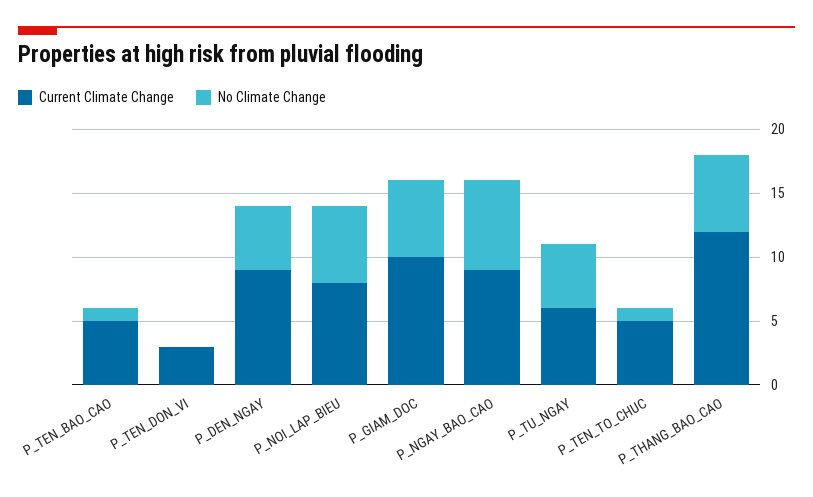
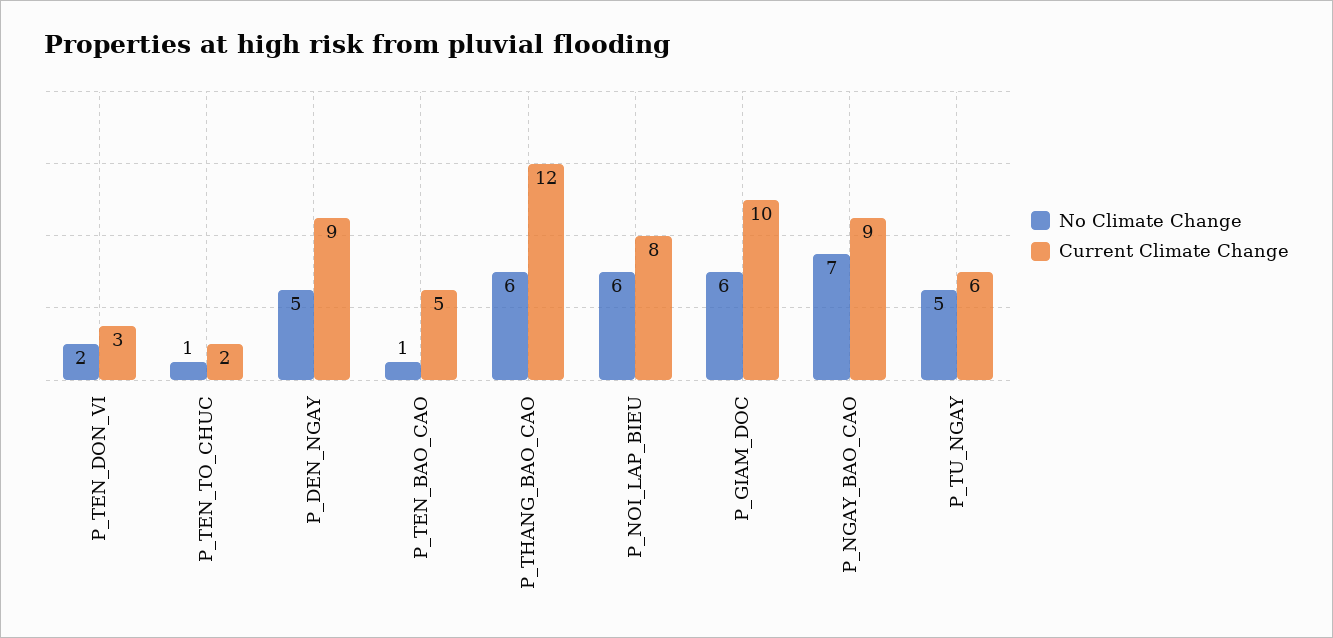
  {
    "Current Climate Change": {
      "P_TEN_BAO_CAO": 5,
      "P_TEN_DON_VI": 3,
      "P_DEN_NGAY": 9,
      "P_NOI_LAP_BIEU": 8,
      "P_GIAM_DOC": 10,
      "P_NGAY_BAO_CAO": 9,
      "P_TU_NGAY": 6,
-     "P_TEN_TO_CHUC": 5,
+     "P_TEN_TO_CHUC": 2,
      "P_THANG_BAO_CAO": 12
    },
    "No Climate Change": {
      "P_TEN_BAO_CAO": 1,
-     "P_TEN_DON_VI": 0,
+     "P_TEN_DON_VI": 2,
      "P_DEN_NGAY": 5,
      "P_NOI_LAP_BIEU": 6,
      "P_GIAM_DOC": 6,
      "P_NGAY_BAO_CAO": 7,
      "P_TU_NGAY": 5,
      "P_TEN_TO_CHUC": 1,
      "P_THANG_BAO_CAO": 6
    }
  }

